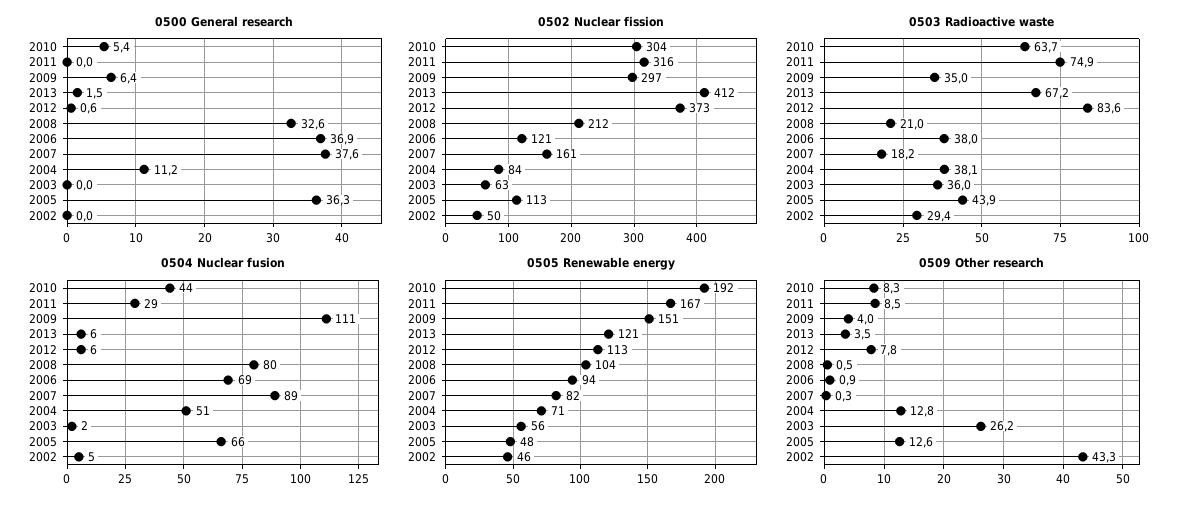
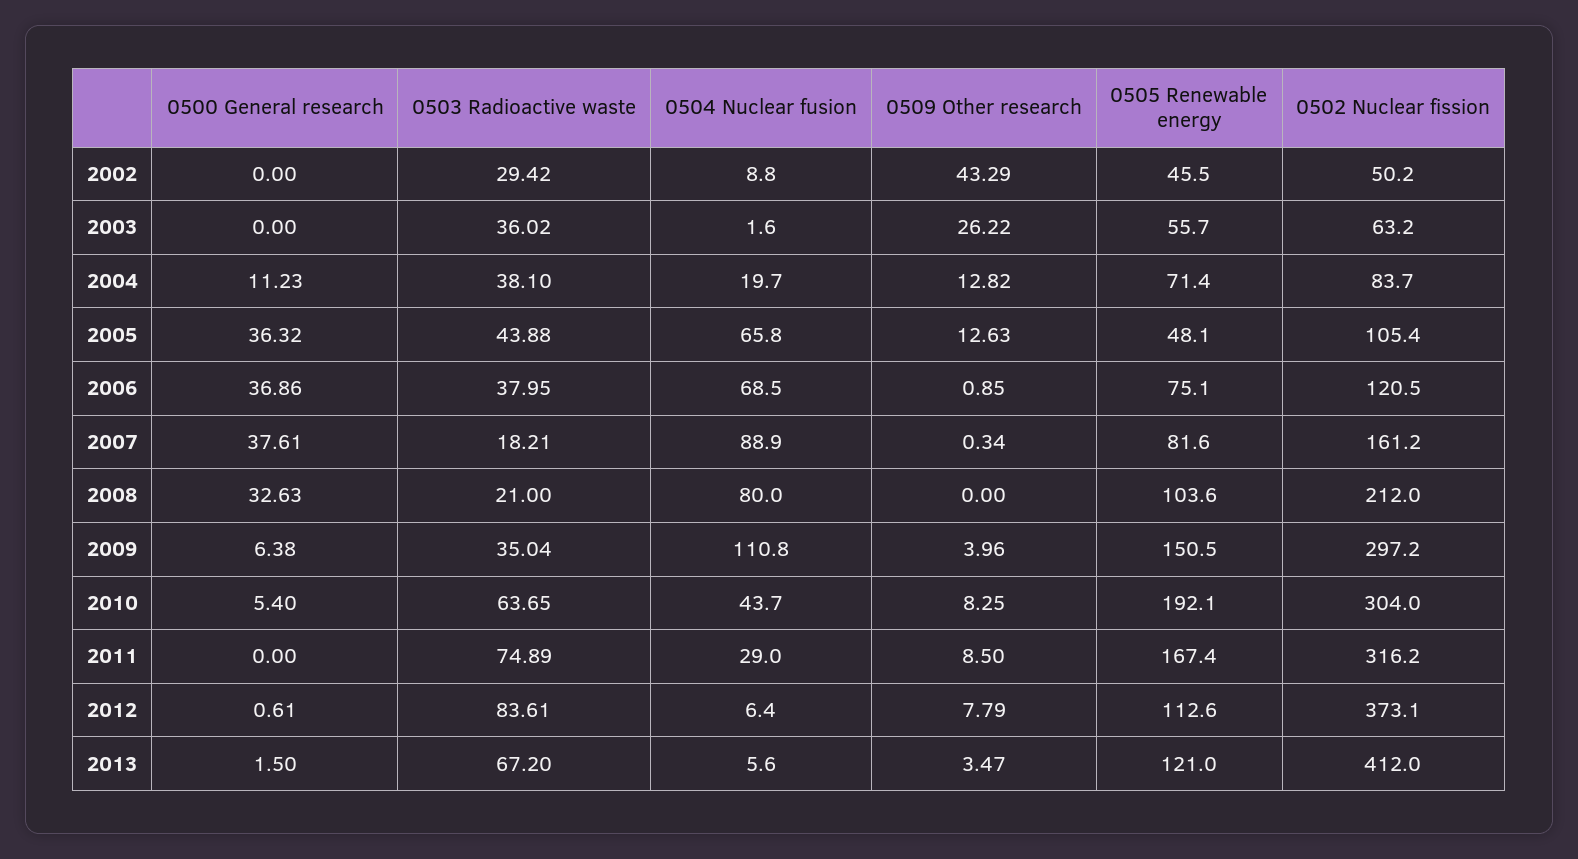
  {
    "0500 General research": {
      "2010": 5.4,
      "2011": 0,
      "2009": 6.38,
      "2013": 1.5,
      "2012": 0.61,
      "2008": 32.63,
      "2006": 36.86,
      "2007": 37.61,
      "2004": 11.23,
      "2003": 0,
      "2005": 36.32,
      "2002": 0
    },
    "0502 Nuclear fission": {
      "2010": 304,
      "2011": 316.2,
      "2009": 297.2,
      "2013": 412,
      "2012": 373.1,
      "2008": 212,
      "2006": 120.5,
      "2007": 161.2,
      "2004": 83.7,
      "2003": 63.2,
-     "2005": 113,
+     "2005": 105.4,
      "2002": 50.2
    },
    "0503 Radioactive waste": {
      "2010": 63.65,
      "2011": 74.89,
      "2009": 35.04,
      "2013": 67.2,
      "2012": 83.61,
      "2008": 21,
      "2006": 37.95,
      "2007": 18.21,
      "2004": 38.1,
      "2003": 36.02,
      "2005": 43.88,
      "2002": 29.42
    },
    "0504 Nuclear fusion": {
      "2010": 43.7,
      "2011": 29,
      "2009": 110.8,
      "2013": 5.6,
      "2012": 6.4,
      "2008": 80,
      "2006": 68.5,
      "2007": 88.9,
-     "2004": 51,
+     "2004": 19.7,
      "2003": 1.6,
      "2005": 65.8,
-     "2002": 5
+     "2002": 8.8
    },
    "0505 Renewable energy": {
      "2010": 192.1,
      "2011": 167.4,
      "2009": 150.5,
      "2013": 121,
      "2012": 112.6,
      "2008": 103.6,
-     "2006": 94,
+     "2006": 75.1,
      "2007": 81.6,
      "2004": 71.4,
      "2003": 55.7,
      "2005": 48.1,
      "2002": 45.5
    },
    "0509 Other research": {
      "2010": 8.25,
      "2011": 8.5,
      "2009": 3.96,
      "2013": 3.47,
      "2012": 7.79,
-     "2008": 0.5,
+     "2008": 0,
      "2006": 0.85,
      "2007": 0.34,
      "2004": 12.82,
      "2003": 26.22,
      "2005": 12.63,
      "2002": 43.29
    }
  }

